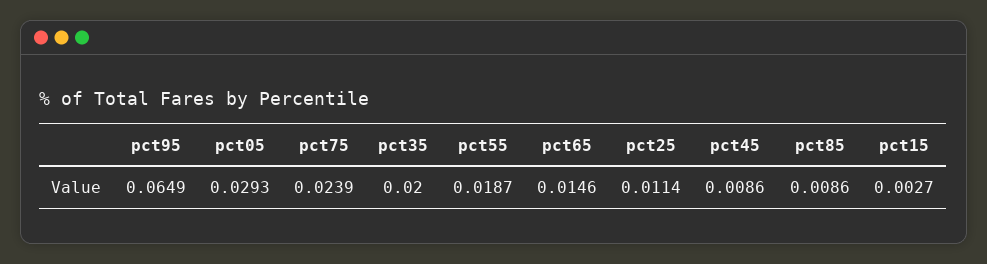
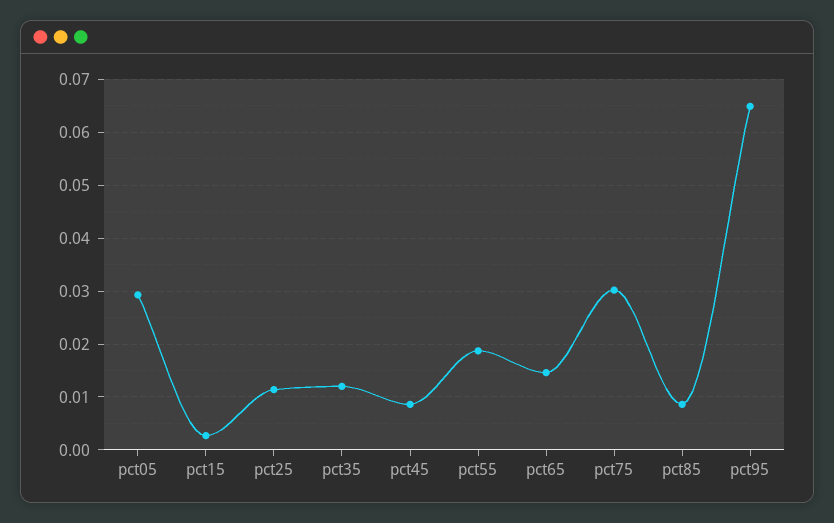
  {
    "pct95": 0.0649,
    "pct05": 0.0293,
-   "pct75": 0.0239,
+   "pct75": 0.03,
-   "pct35": 0.02,
+   "pct35": 0.012,
    "pct55": 0.0187,
    "pct65": 0.0146,
    "pct25": 0.0114,
    "pct45": 0.0086,
    "pct85": 0.0086,
    "pct15": 0.0027
  }

